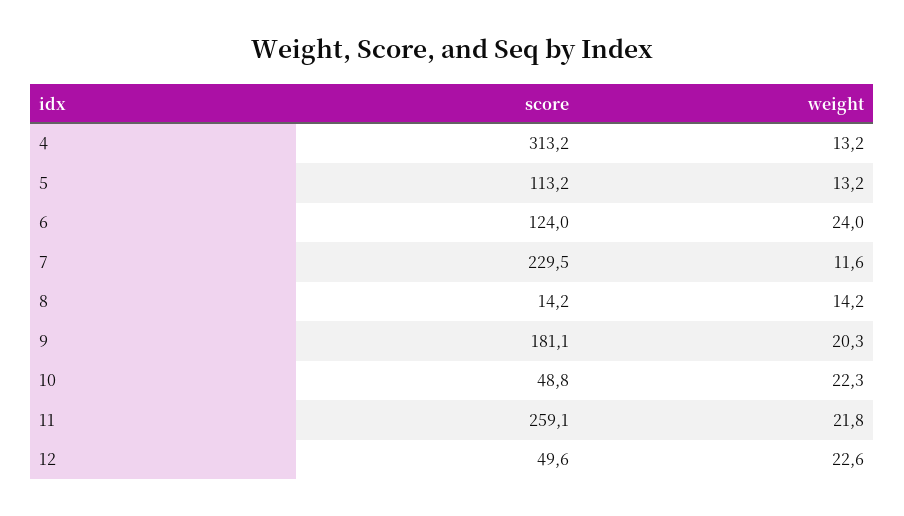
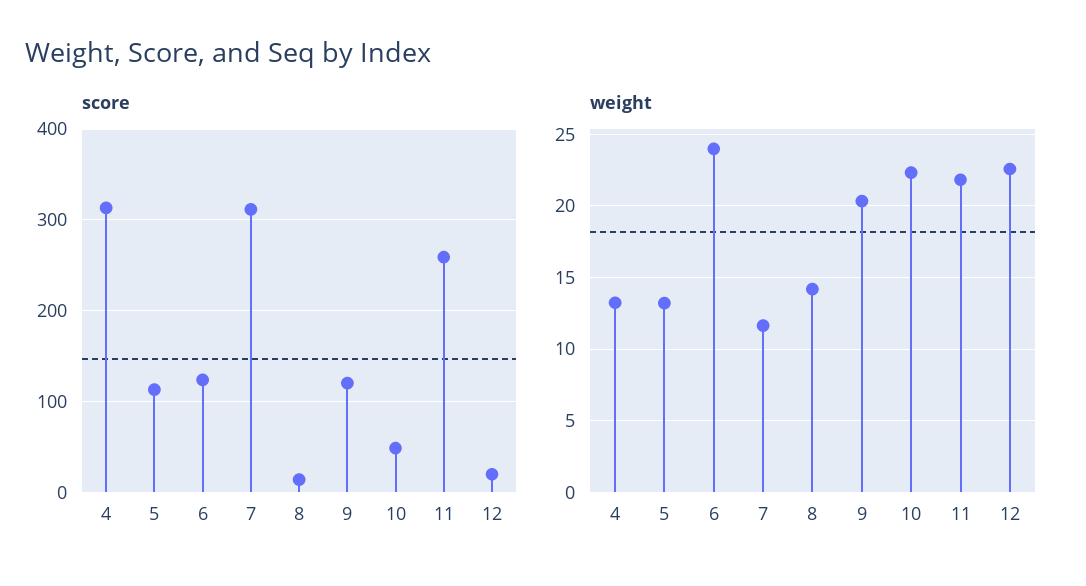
  {
    "score": {
      "4": 313.2,
      "5": 113.2,
      "6": 124,
-     "7": 229.5,
+     "7": 310,
      "8": 14.2,
-     "9": 181.1,
+     "9": 120,
      "10": 48.8,
      "11": 259.1,
-     "12": 49.6
+     "12": 20
    },
    "weight": {
      "4": 13.2,
      "5": 13.2,
      "6": 24,
      "7": 11.6,
      "8": 14.2,
      "9": 20.3,
      "10": 22.3,
      "11": 21.8,
      "12": 22.6
    }
  }

